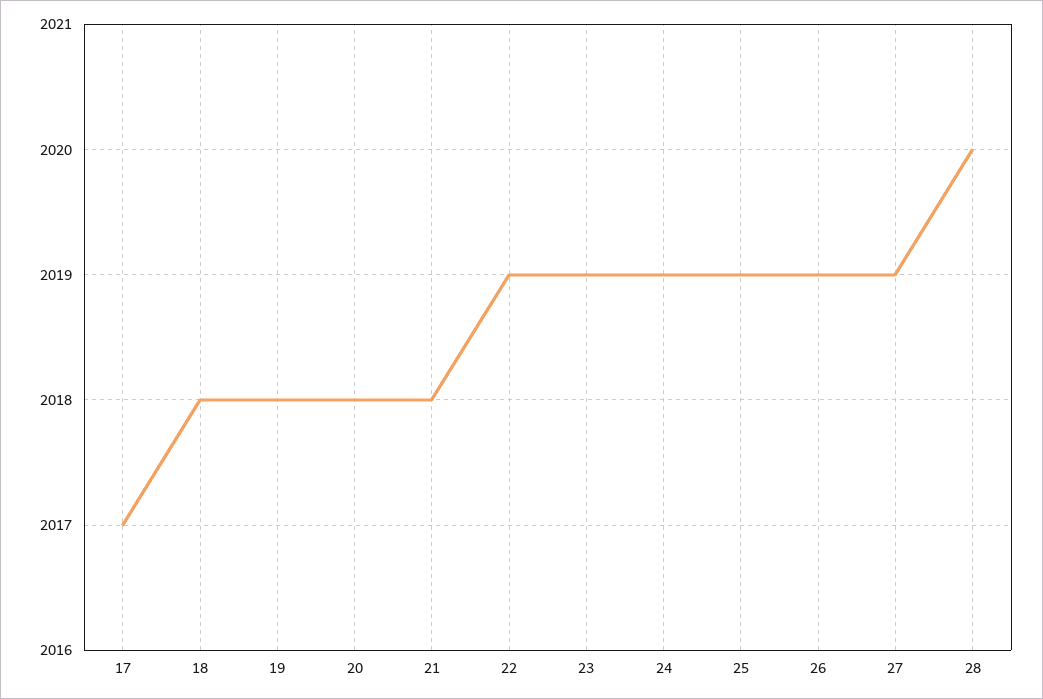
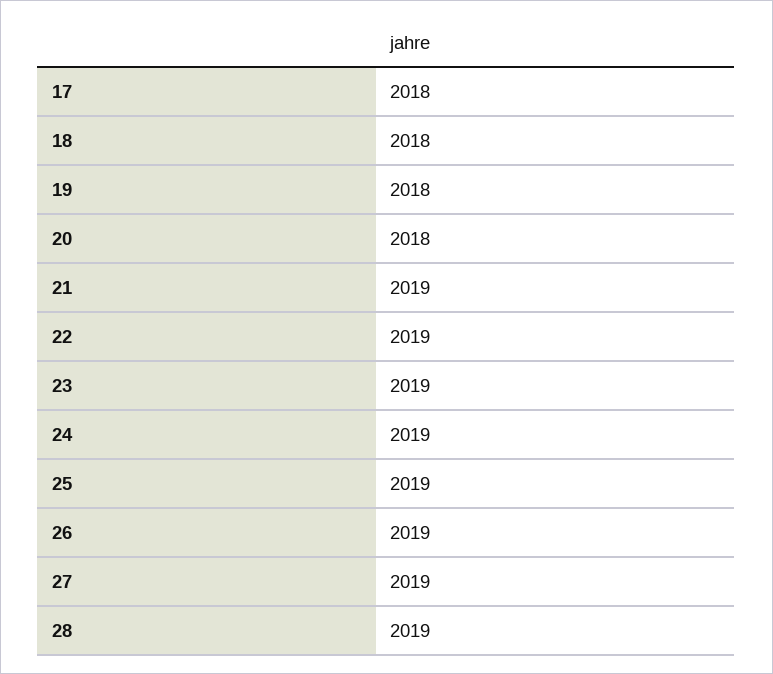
  {
-   "17": 2017,
+   "17": 2018,
    "18": 2018,
    "19": 2018,
    "20": 2018,
-   "21": 2018,
+   "21": 2019,
    "22": 2019,
    "23": 2019,
    "24": 2019,
    "25": 2019,
    "26": 2019,
    "27": 2019,
-   "28": 2020
+   "28": 2019
  }

